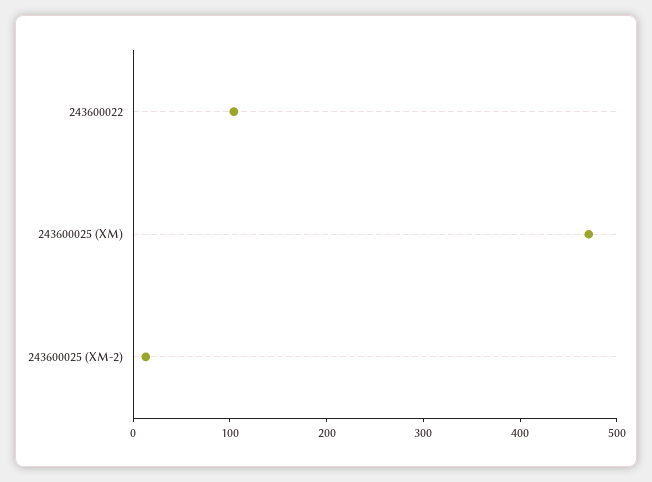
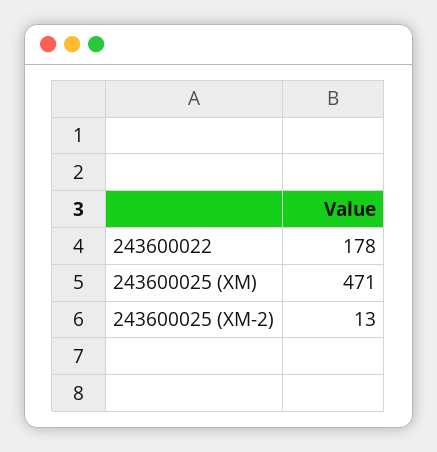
  {
-   "243600022": 100,
+   "243600022": 178,
    "243600025 (ХМ)": 471,
    "243600025 (ХМ-2)": 13
  }

